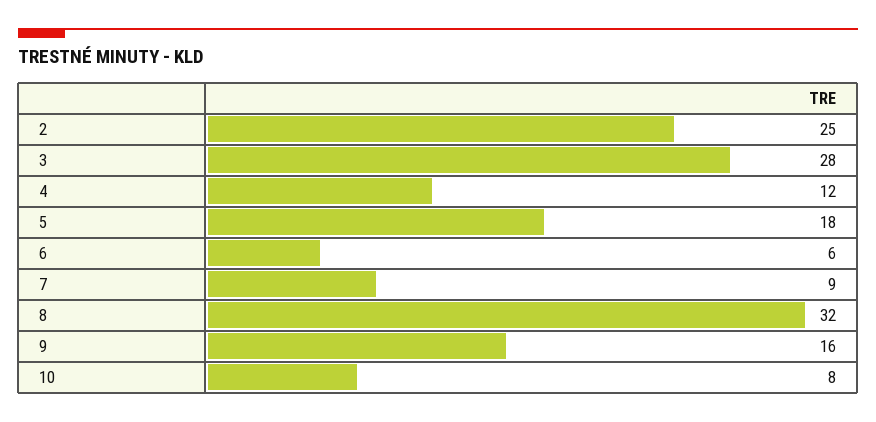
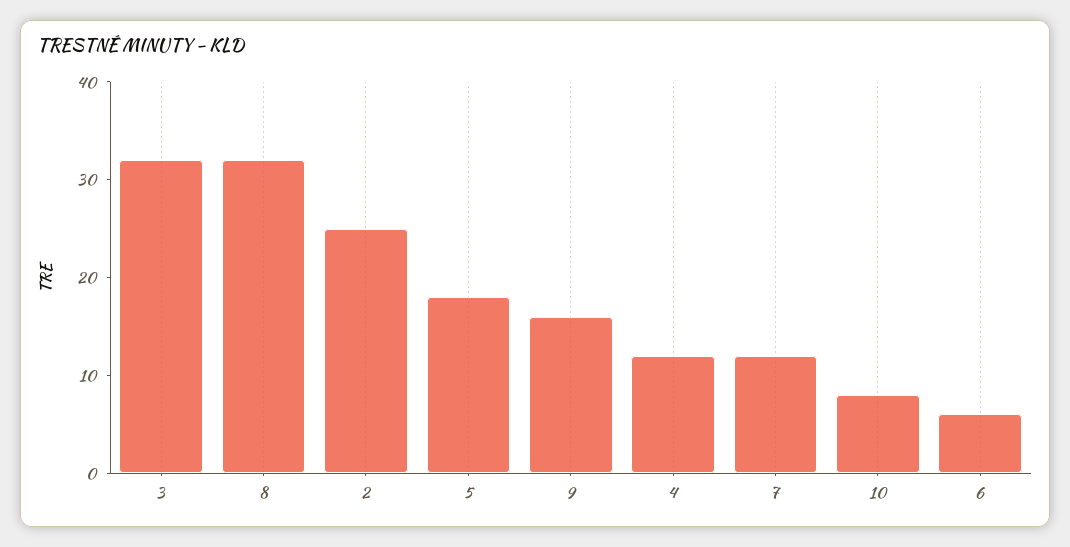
  {
    "2": 25,
-   "3": 28,
+   "3": 32,
    "4": 12,
    "5": 18,
    "6": 6,
-   "7": 9,
+   "7": 12,
    "8": 32,
    "9": 16,
    "10": 8
  }

